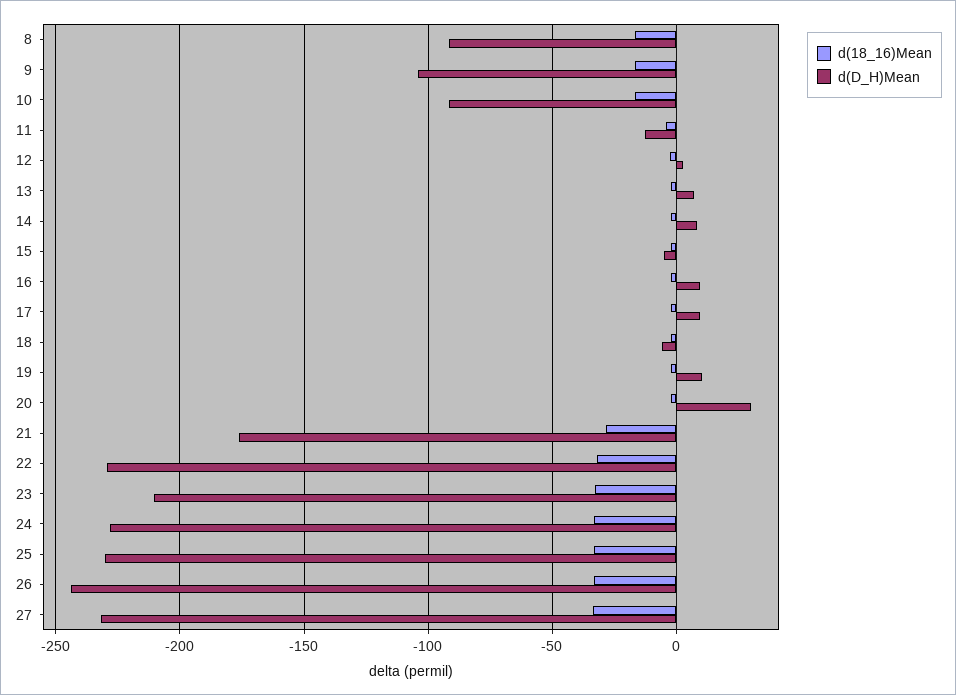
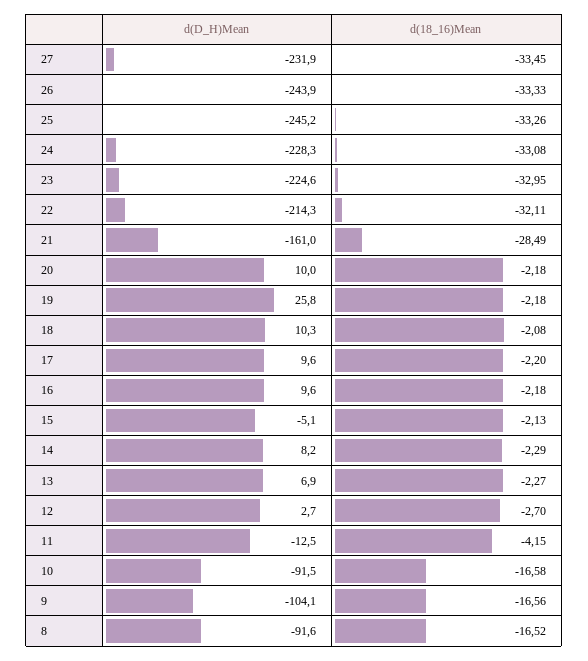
  {
    "d(18_16)Mean": {
      "8": -16.52,
      "9": -16.56,
      "10": -16.58,
      "11": -4.15,
      "12": -2.7,
      "13": -2.27,
      "14": -2.29,
      "15": -2.13,
      "16": -2.18,
      "17": -2.2,
      "18": -2.08,
      "19": -2.18,
      "20": -2.18,
      "21": -28.49,
      "22": -32.11,
      "23": -32.95,
      "24": -33.08,
      "25": -33.26,
      "26": -33.33,
      "27": -33.45
    },
    "d(D_H)Mean": {
      "8": -91.6,
      "9": -104.1,
      "10": -91.5,
      "11": -12.5,
      "12": 2.7,
      "13": 6.9,
      "14": 8.2,
      "15": -5.1,
      "16": 9.6,
      "17": 9.6,
-     "18": -5,
+     "18": 10.3,
-     "19": 10,
+     "19": 25.8,
-     "20": 30,
+     "20": 10,
-     "21": -175,
+     "21": -161,
-     "22": -230,
+     "22": -214.3,
-     "23": -210,
+     "23": -224.6,
      "24": -228.3,
-     "25": -230,
+     "25": -245.2,
      "26": -243.9,
      "27": -231.9
    }
  }

